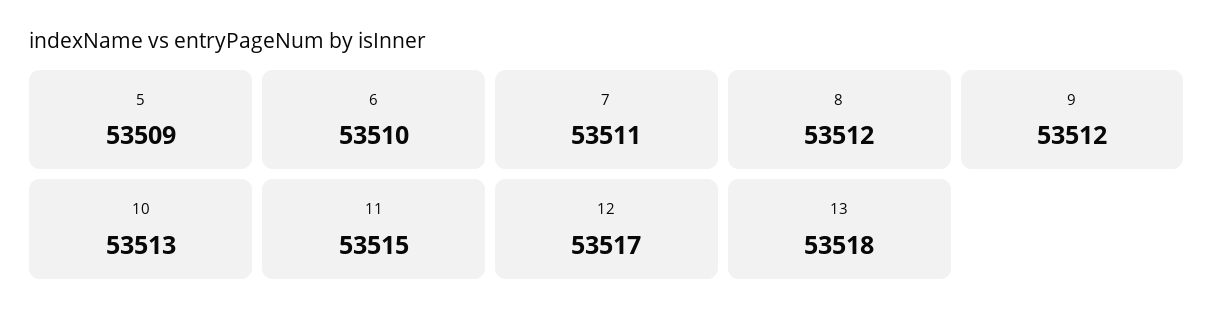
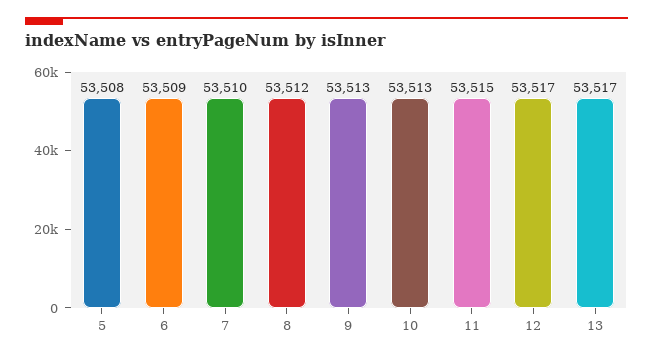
  {
-   "5": 53509,
+   "5": 53508,
-   "6": 53510,
+   "6": 53509,
-   "7": 53511,
+   "7": 53510,
    "8": 53512,
-   "9": 53512,
+   "9": 53513,
    "10": 53513,
    "11": 53515,
    "12": 53517,
-   "13": 53518
+   "13": 53517
  }

